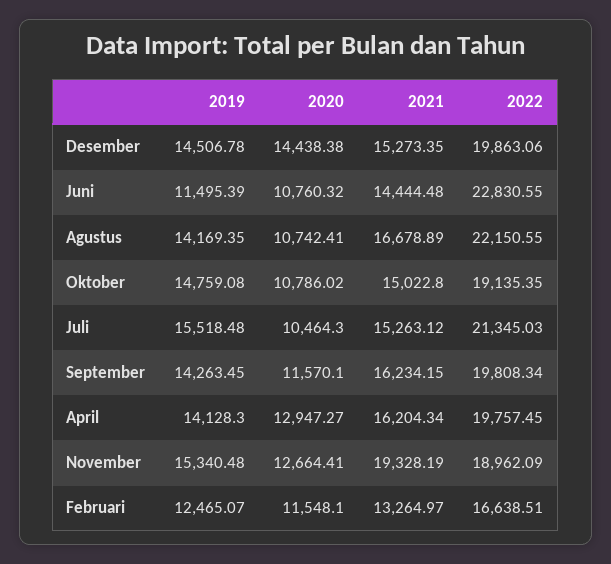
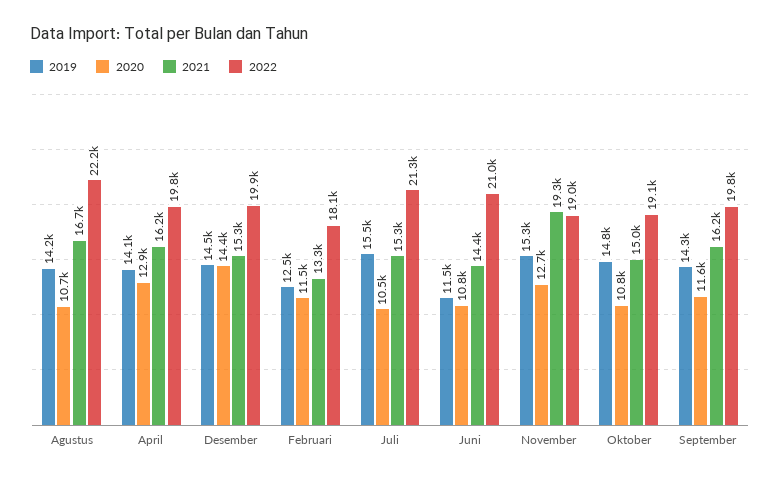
  {
    "2019": {
      "Desember": 14506.78,
      "Juni": 11495.39,
      "Agustus": 14169.35,
      "Oktober": 14759.08,
      "Juli": 15518.48,
      "September": 14263.45,
      "April": 14128.3,
      "November": 15340.48,
      "Februari": 12465.07
    },
    "2020": {
      "Desember": 14438.38,
      "Juni": 10760.32,
      "Agustus": 10742.41,
      "Oktober": 10786.02,
      "Juli": 10464.3,
      "September": 11570.1,
      "April": 12947.27,
      "November": 12664.41,
      "Februari": 11548.1
    },
    "2021": {
      "Desember": 15273.35,
      "Juni": 14444.48,
      "Agustus": 16678.89,
      "Oktober": 15022.8,
      "Juli": 15263.12,
      "September": 16234.15,
      "April": 16204.34,
      "November": 19328.19,
      "Februari": 13264.97
    },
    "2022": {
      "Desember": 19863.06,
-     "Juni": 22830.55,
+     "Juni": 21000,
      "Agustus": 22150.55,
      "Oktober": 19135.35,
      "Juli": 21345.03,
      "September": 19808.34,
      "April": 19757.45,
      "November": 18962.09,
-     "Februari": 16638.51
+     "Februari": 18100
    }
  }

